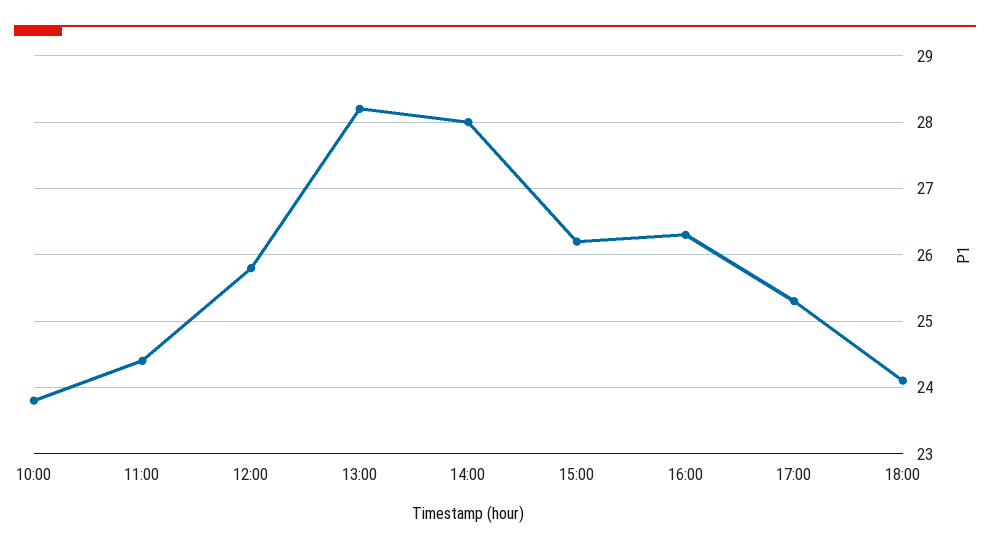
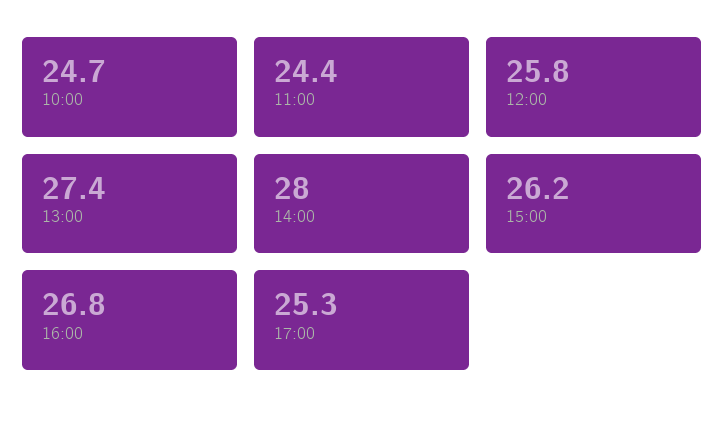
  {
-   "10:00": 23.8,
+   "10:00": 24.7,
    "11:00": 24.4,
    "12:00": 25.8,
-   "13:00": 28.2,
+   "13:00": 27.4,
    "14:00": 28,
    "15:00": 26.2,
-   "16:00": 26.3,
+   "16:00": 26.8,
-   "17:00": 25.3,
+   "17:00": 25.3
-   "18:00": 24.1
  }

